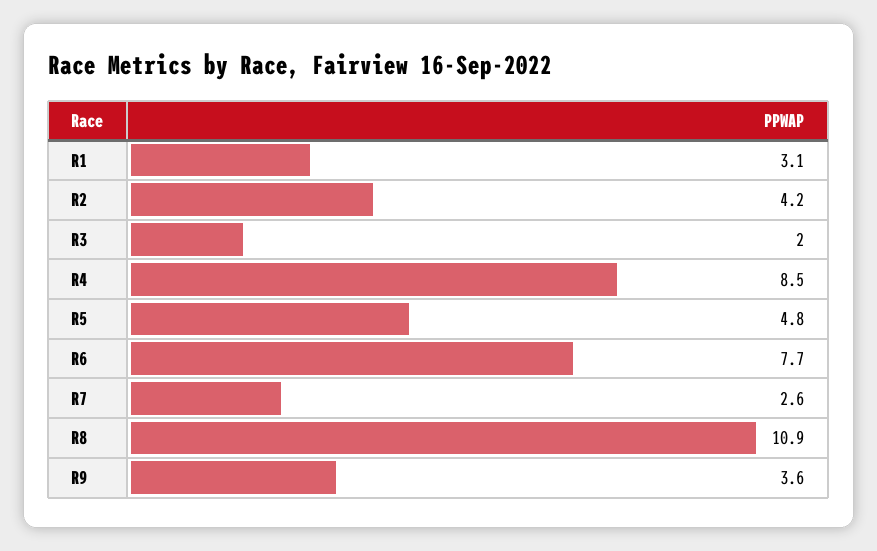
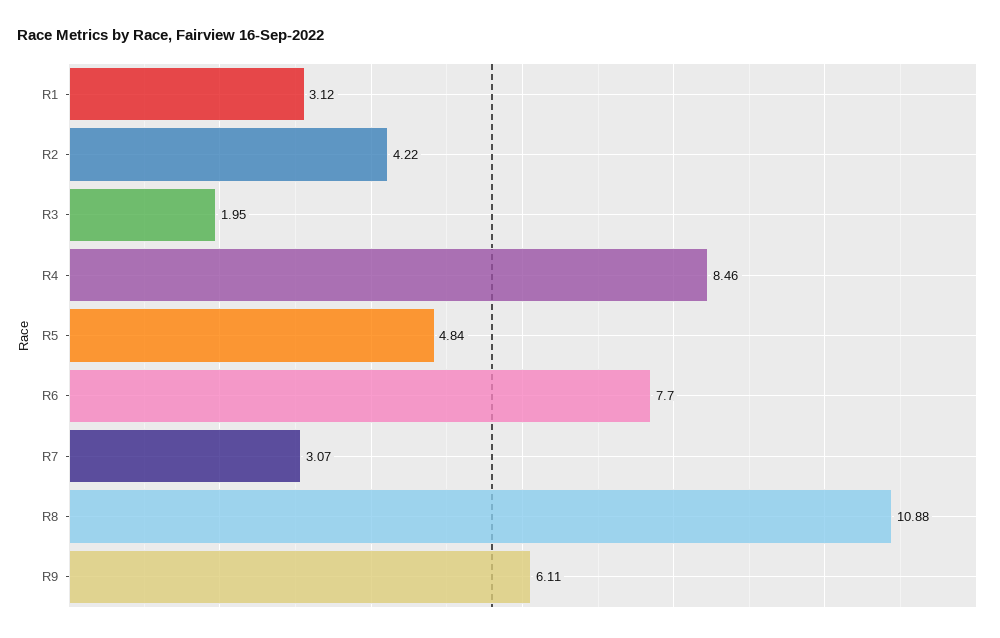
  {
    "R1": 3.12,
    "R2": 4.22,
    "R3": 1.95,
    "R4": 8.46,
    "R5": 4.84,
    "R6": 7.7,
-   "R7": 2.6,
+   "R7": 3.07,
    "R8": 10.88,
-   "R9": 3.6
+   "R9": 6.11
  }

